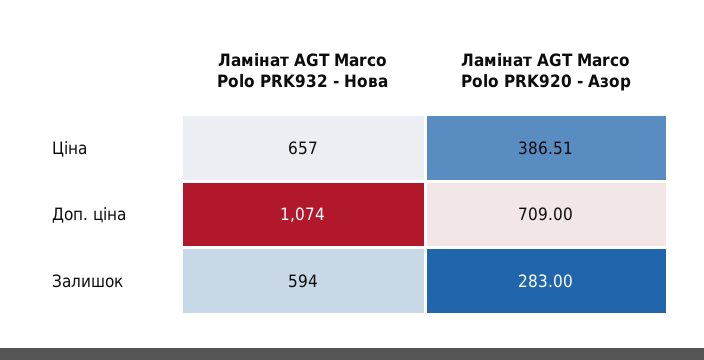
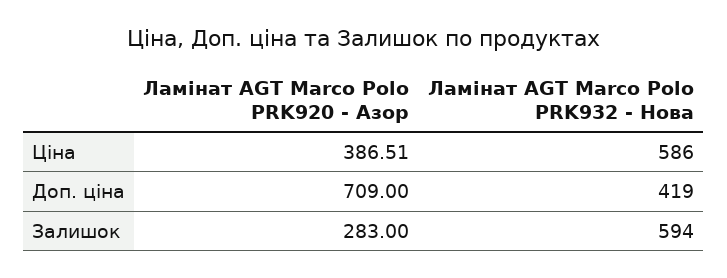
  {
    "Ламінат AGT Marco Polo PRK932 - Нова": {
-     "Ціна": 657,
+     "Ціна": 586,
-     "Доп. ціна": 1074,
+     "Доп. ціна": 419,
      "Залишок": 594
    },
    "Ламінат AGT Marco Polo PRK920 - Азор": {
      "Ціна": 386.51,
      "Доп. ціна": 709,
      "Залишок": 283
    }
  }

